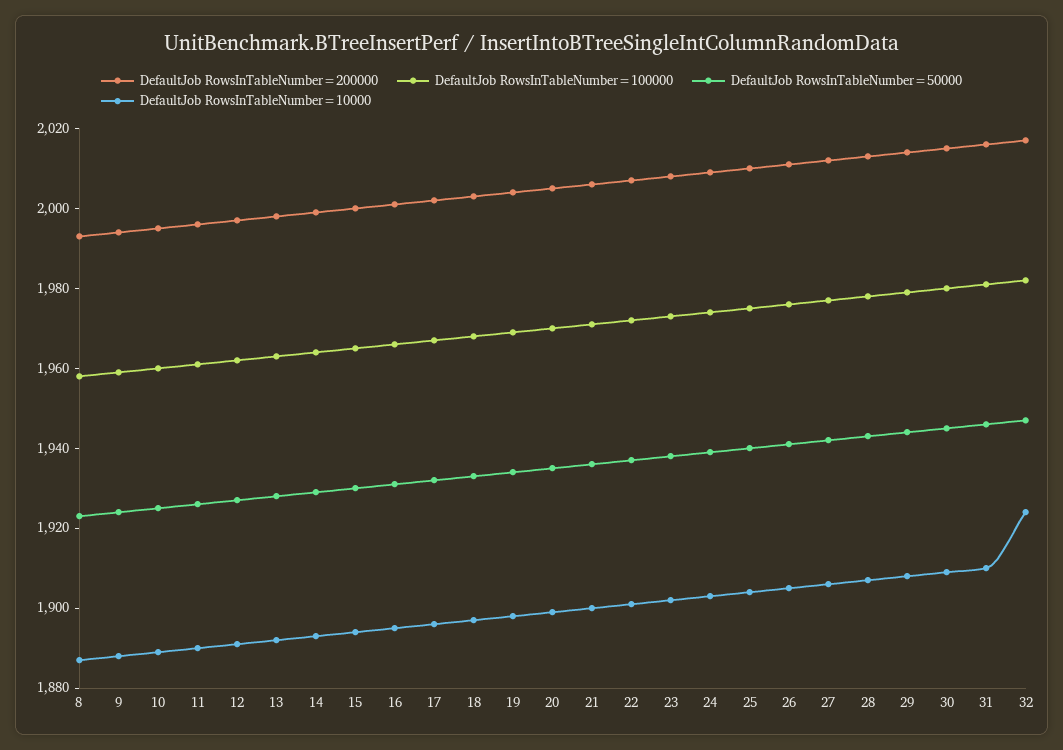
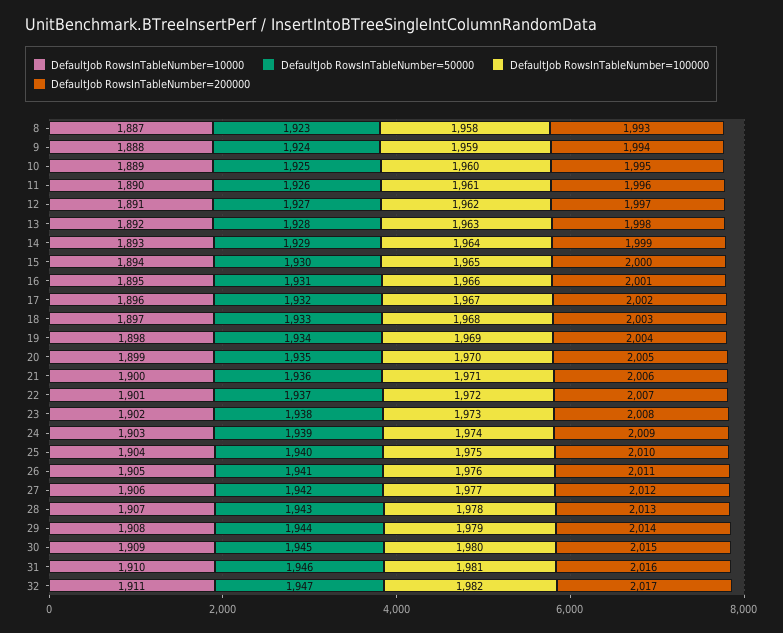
  {
    "DefaultJob RowsInTableNumber=200000": {
      "8": 1993,
      "9": 1994,
      "10": 1995,
      "11": 1996,
      "12": 1997,
      "13": 1998,
      "14": 1999,
      "15": 2000,
      "16": 2001,
      "17": 2002,
      "18": 2003,
      "19": 2004,
      "20": 2005,
      "21": 2006,
      "22": 2007,
      "23": 2008,
      "24": 2009,
      "25": 2010,
      "26": 2011,
      "27": 2012,
      "28": 2013,
      "29": 2014,
      "30": 2015,
      "31": 2016,
      "32": 2017
    },
    "DefaultJob RowsInTableNumber=100000": {
      "8": 1958,
      "9": 1959,
      "10": 1960,
      "11": 1961,
      "12": 1962,
      "13": 1963,
      "14": 1964,
      "15": 1965,
      "16": 1966,
      "17": 1967,
      "18": 1968,
      "19": 1969,
      "20": 1970,
      "21": 1971,
      "22": 1972,
      "23": 1973,
      "24": 1974,
      "25": 1975,
      "26": 1976,
      "27": 1977,
      "28": 1978,
      "29": 1979,
      "30": 1980,
      "31": 1981,
      "32": 1982
    },
    "DefaultJob RowsInTableNumber=50000": {
      "8": 1923,
      "9": 1924,
      "10": 1925,
      "11": 1926,
      "12": 1927,
      "13": 1928,
      "14": 1929,
      "15": 1930,
      "16": 1931,
      "17": 1932,
      "18": 1933,
      "19": 1934,
      "20": 1935,
      "21": 1936,
      "22": 1937,
      "23": 1938,
      "24": 1939,
      "25": 1940,
      "26": 1941,
      "27": 1942,
      "28": 1943,
      "29": 1944,
      "30": 1945,
      "31": 1946,
      "32": 1947
    },
    "DefaultJob RowsInTableNumber=10000": {
      "8": 1887,
      "9": 1888,
      "10": 1889,
      "11": 1890,
      "12": 1891,
      "13": 1892,
      "14": 1893,
      "15": 1894,
      "16": 1895,
      "17": 1896,
      "18": 1897,
      "19": 1898,
      "20": 1899,
      "21": 1900,
      "22": 1901,
      "23": 1902,
      "24": 1903,
      "25": 1904,
      "26": 1905,
      "27": 1906,
      "28": 1907,
      "29": 1908,
      "30": 1909,
      "31": 1910,
-     "32": 1925
+     "32": 1911
    }
  }

